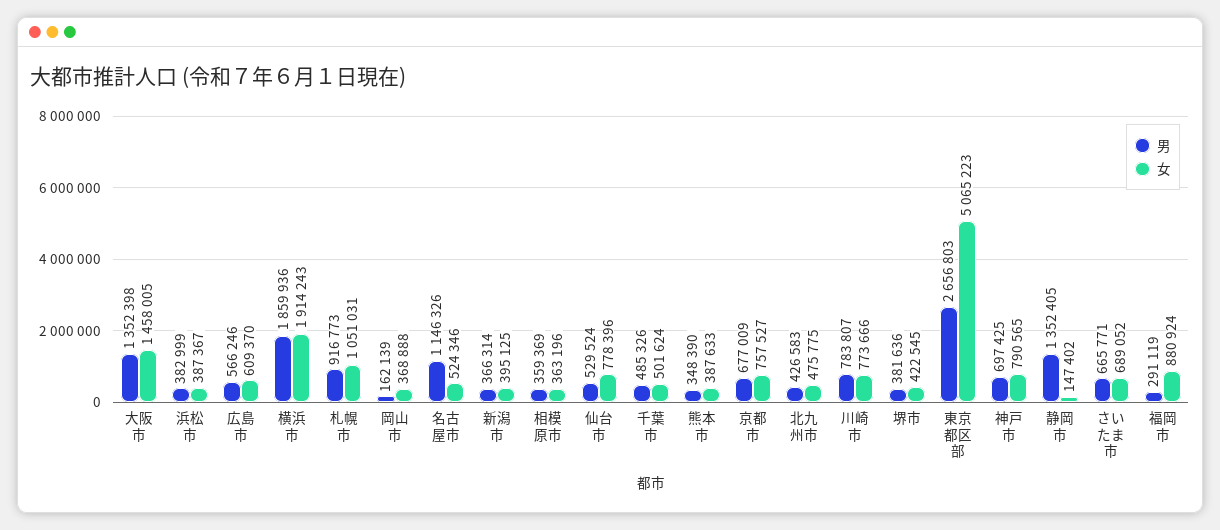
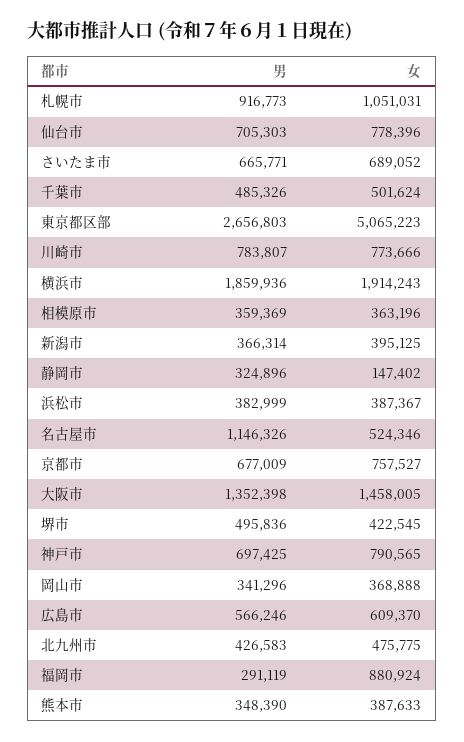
  {
    "男": {
      "大阪市": 1352398,
      "浜松市": 382999,
      "広島市": 566246,
      "横浜市": 1859936,
      "札幌市": 916773,
-     "岡山市": 162139,
+     "岡山市": 341296,
      "名古屋市": 1146326,
      "新潟市": 366314,
      "相模原市": 359369,
-     "仙台市": 529524,
+     "仙台市": 705303,
      "千葉市": 485326,
      "熊本市": 348390,
      "京都市": 677009,
      "北九州市": 426583,
      "川崎市": 783807,
-     "堺市": 381636,
+     "堺市": 495836,
      "東京都区部": 2656803,
      "神戸市": 697425,
-     "静岡市": 1352405,
+     "静岡市": 324896,
      "さいたま市": 665771,
      "福岡市": 291119
    },
    "女": {
      "大阪市": 1458005,
      "浜松市": 387367,
      "広島市": 609370,
      "横浜市": 1914243,
      "札幌市": 1051031,
      "岡山市": 368888,
      "名古屋市": 524346,
      "新潟市": 395125,
      "相模原市": 363196,
      "仙台市": 778396,
      "千葉市": 501624,
      "熊本市": 387633,
      "京都市": 757527,
      "北九州市": 475775,
      "川崎市": 773666,
      "堺市": 422545,
      "東京都区部": 5065223,
      "神戸市": 790565,
      "静岡市": 147402,
      "さいたま市": 689052,
      "福岡市": 880924
    }
  }

